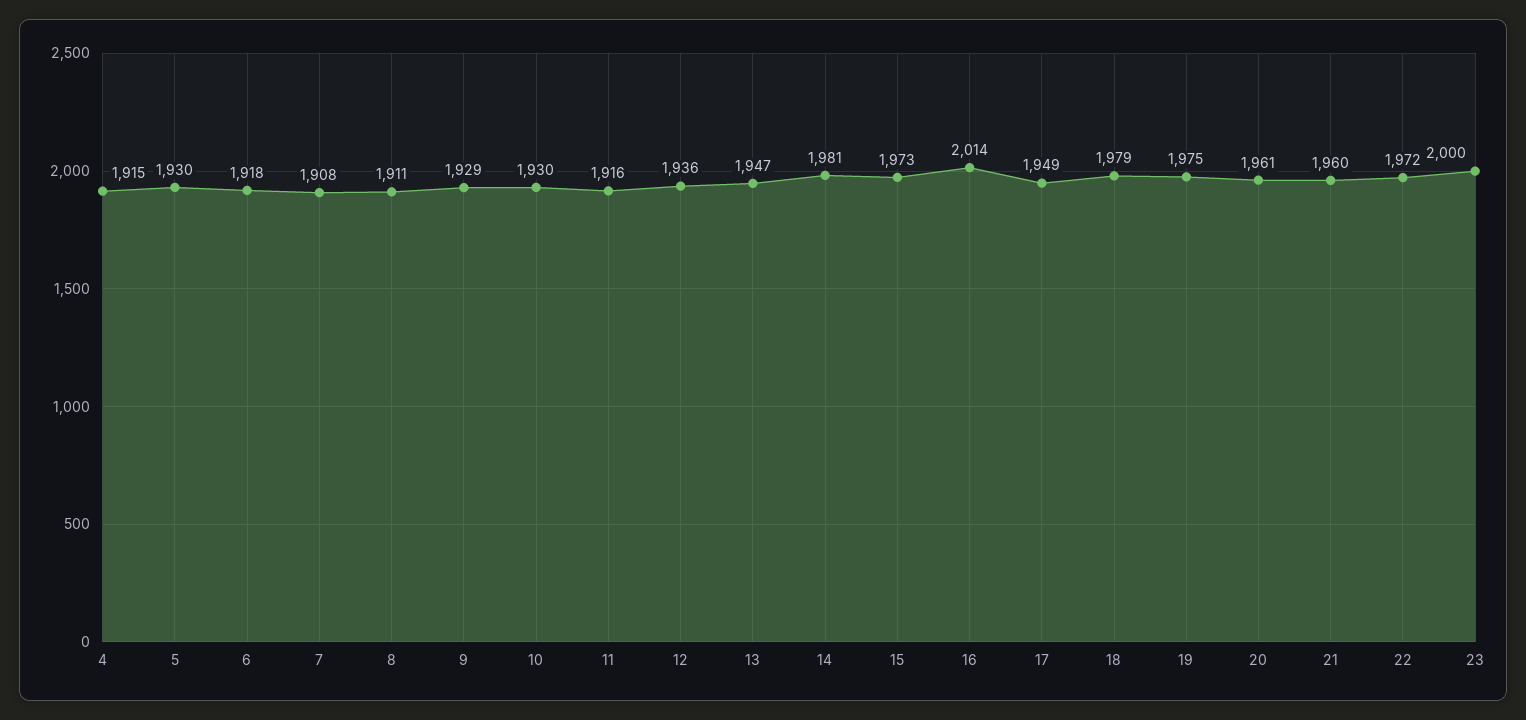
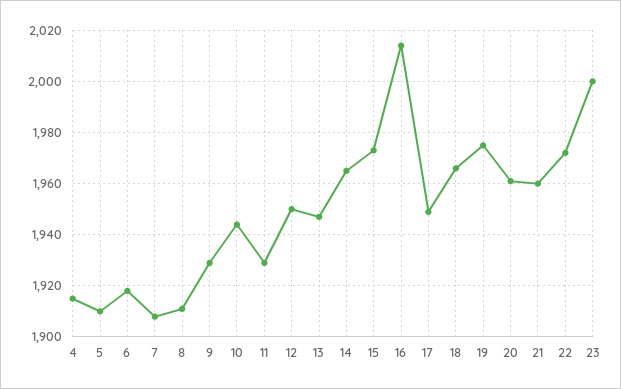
  {
    "4": 1915,
-   "5": 1930,
+   "5": 1910,
    "6": 1918,
    "7": 1908,
    "8": 1911,
    "9": 1929,
-   "10": 1930,
+   "10": 1945,
-   "11": 1916,
+   "11": 1930,
-   "12": 1936,
+   "12": 1950,
    "13": 1947,
-   "14": 1981,
+   "14": 1965,
    "15": 1973,
    "16": 2014,
    "17": 1949,
-   "18": 1979,
+   "18": 1965,
    "19": 1975,
    "20": 1961,
    "21": 1960,
    "22": 1972,
    "23": 2000
  }

